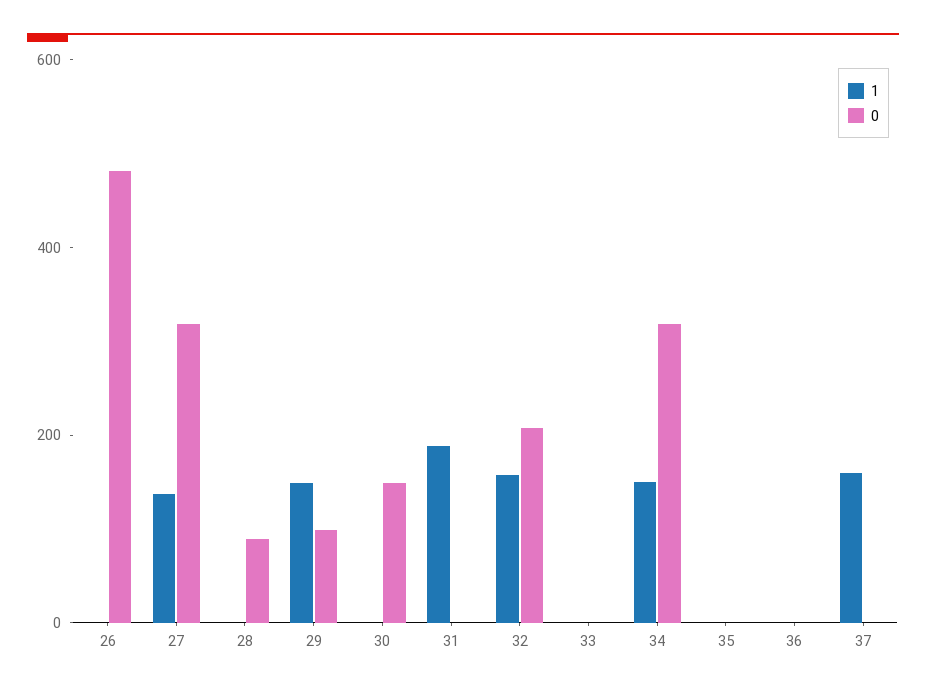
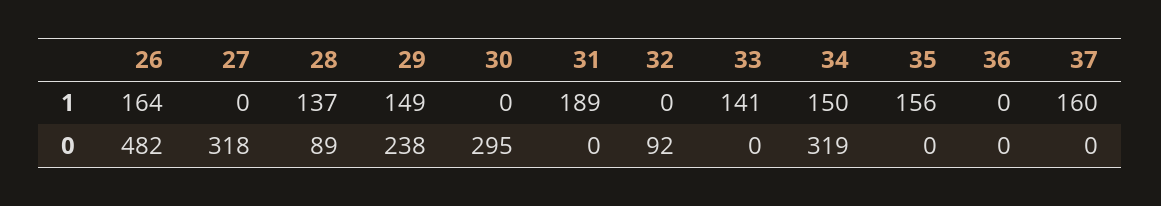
  {
    "1": {
-     "26": 0,
+     "26": 164,
-     "27": 150,
+     "27": 0,
-     "28": 0,
+     "28": 137,
      "29": 149,
      "30": 0,
      "31": 189,
-     "32": 150,
+     "32": 0,
-     "33": 0,
+     "33": 141,
      "34": 150,
-     "35": 0,
+     "35": 156,
      "36": 0,
      "37": 160
    },
    "0": {
      "26": 482,
      "27": 318,
      "28": 89,
-     "29": 100,
+     "29": 238,
-     "30": 150,
+     "30": 295,
      "31": 0,
-     "32": 200,
+     "32": 92,
      "33": 0,
      "34": 319,
      "35": 0,
      "36": 0,
      "37": 0
    }
  }

